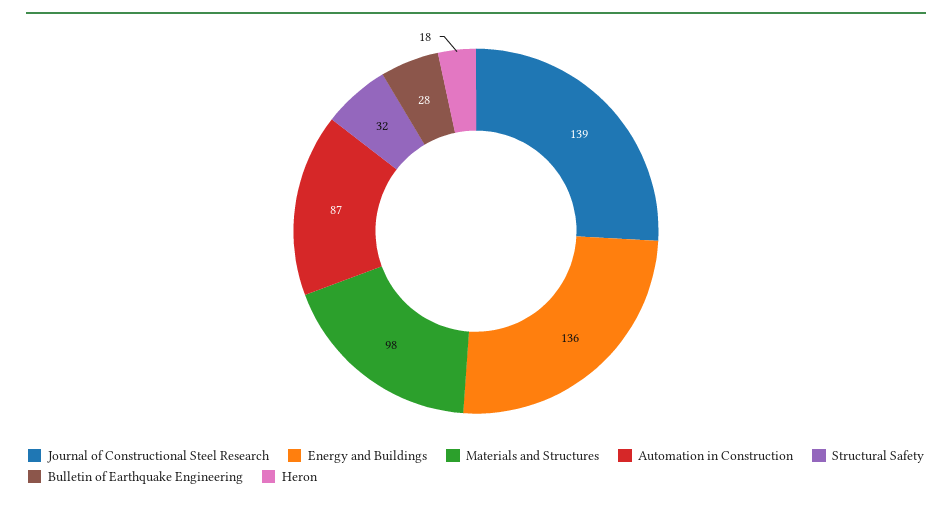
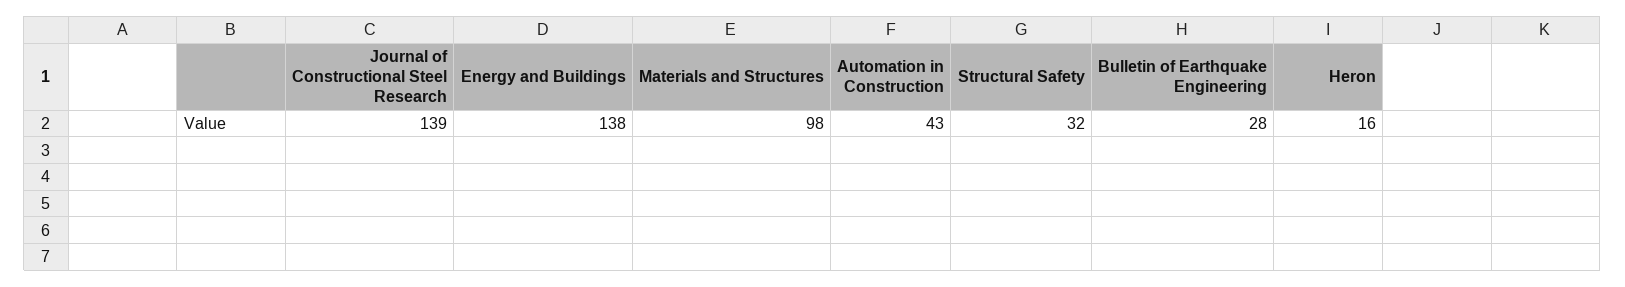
  {
    "Journal of Constructional Steel Research": 139,
-   "Energy and Buildings": 136,
+   "Energy and Buildings": 138,
    "Materials and Structures": 98,
-   "Automation in Construction": 87,
+   "Automation in Construction": 43,
    "Structural Safety": 32,
    "Bulletin of Earthquake Engineering": 28,
-   "Heron": 18
+   "Heron": 16
  }

